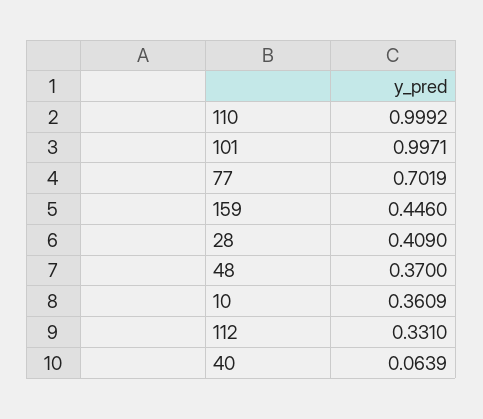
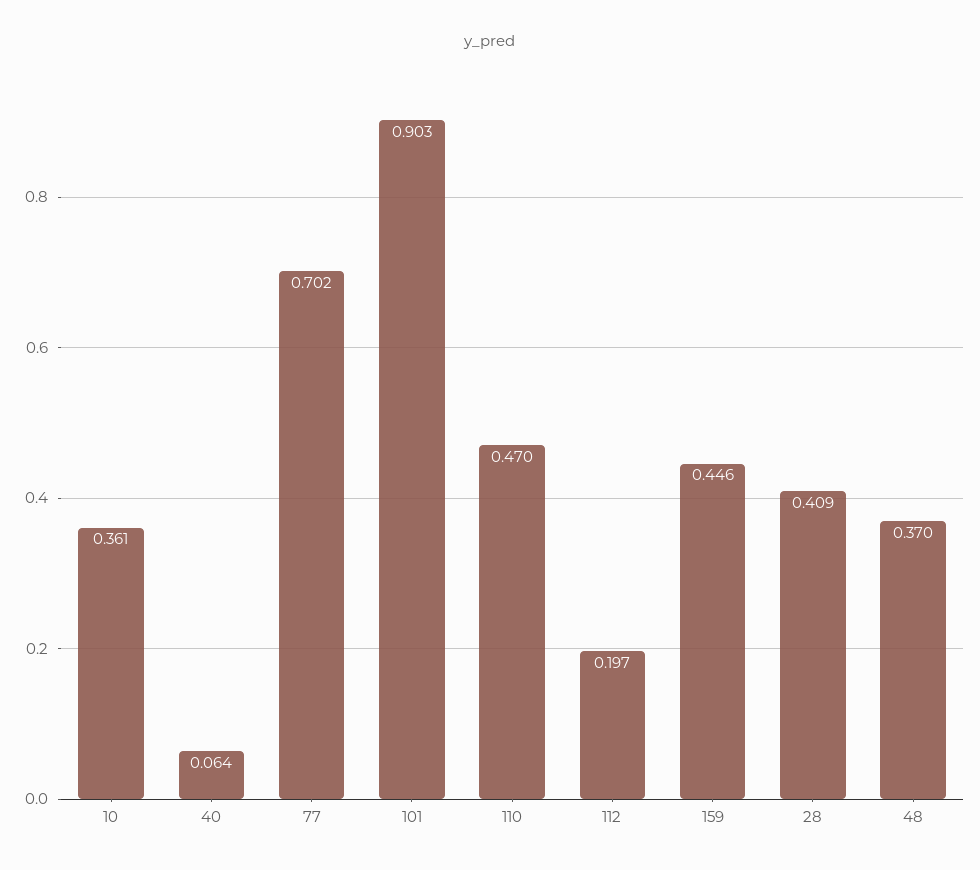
  {
-   "110": 0.9992,
+   "110": 0.47,
-   "101": 0.9971,
+   "101": 0.903,
    "77": 0.7019,
    "159": 0.446,
    "28": 0.409,
    "48": 0.37,
    "10": 0.3609,
-   "112": 0.331,
+   "112": 0.197,
    "40": 0.0639
  }

